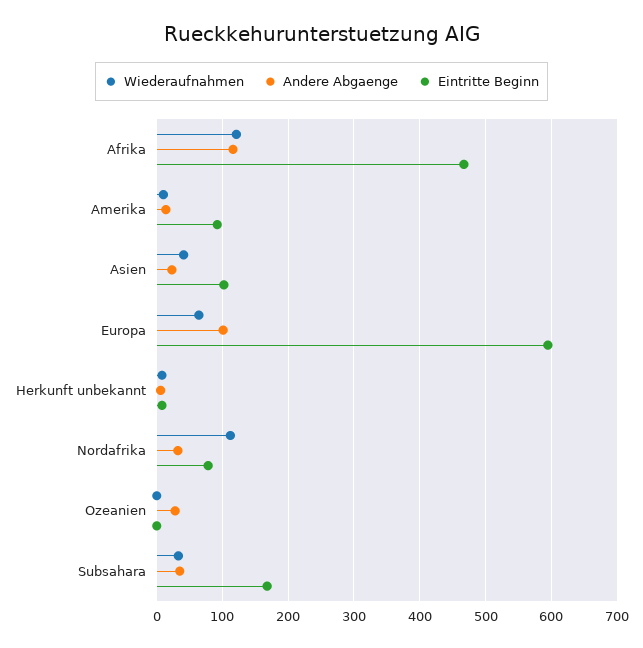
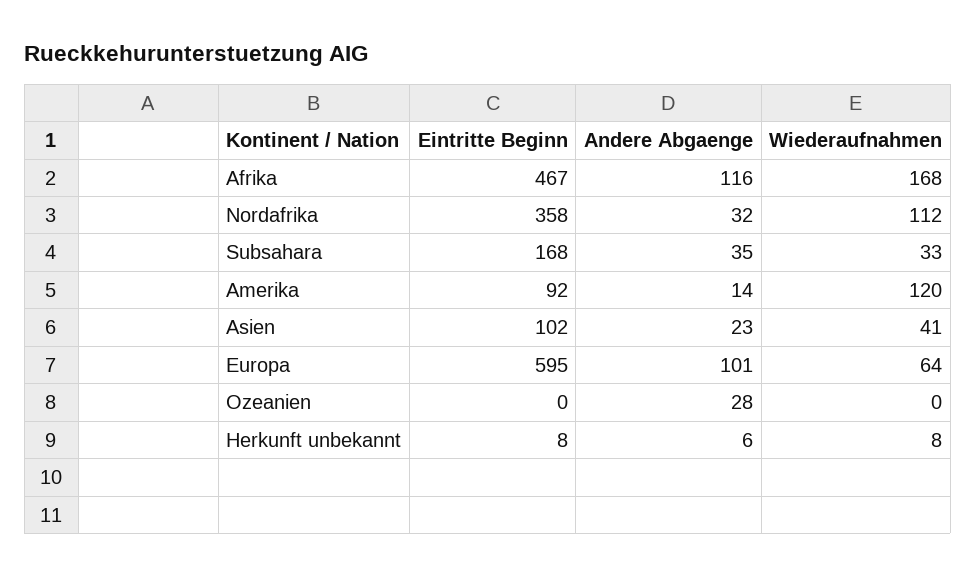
  {
    "Wiederaufnahmen": {
-     "Afrika": 120,
+     "Afrika": 168,
-     "Amerika": 10,
+     "Amerika": 120,
      "Asien": 41,
      "Europa": 64,
      "Herkunft unbekannt": 8,
      "Nordafrika": 112,
      "Ozeanien": 0,
      "Subsahara": 33
    },
    "Andere Abgaenge": {
      "Afrika": 116,
      "Amerika": 14,
      "Asien": 23,
      "Europa": 101,
      "Herkunft unbekannt": 6,
      "Nordafrika": 32,
      "Ozeanien": 28,
      "Subsahara": 35
    },
    "Eintritte Beginn": {
      "Afrika": 467,
      "Amerika": 92,
      "Asien": 102,
      "Europa": 595,
      "Herkunft unbekannt": 8,
-     "Nordafrika": 80,
+     "Nordafrika": 358,
      "Ozeanien": 0,
      "Subsahara": 168
    }
  }

